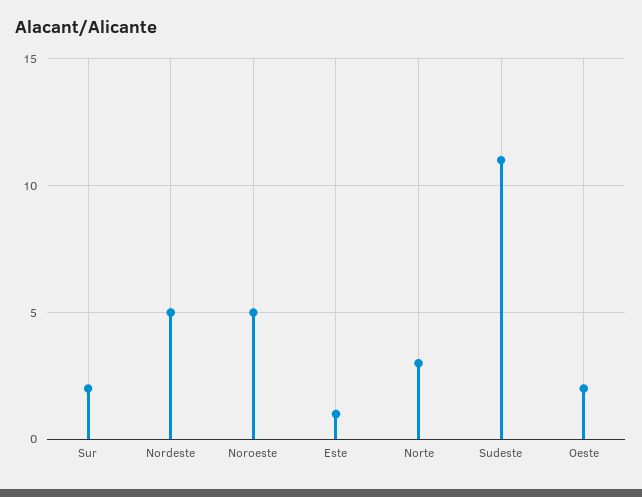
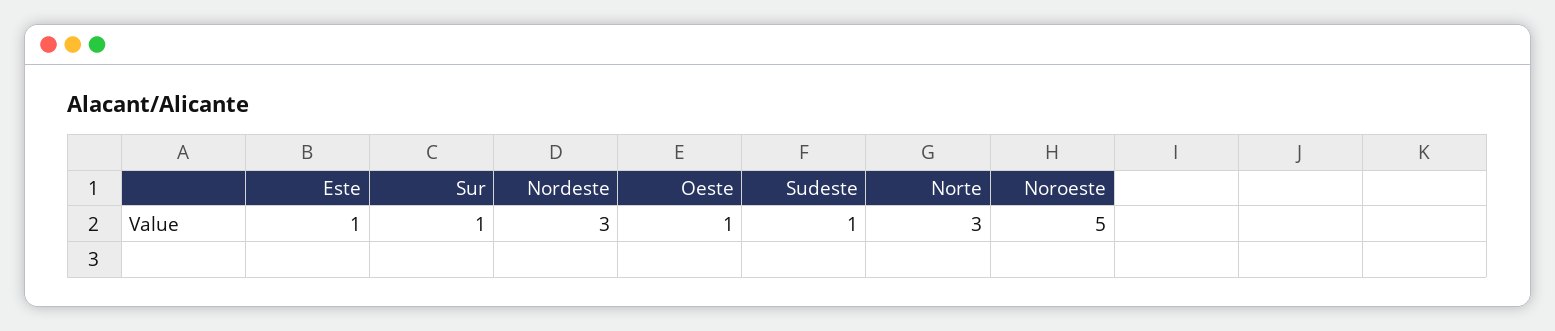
  {
-   "Sur": 2,
+   "Sur": 1,
-   "Nordeste": 5,
+   "Nordeste": 3,
    "Noroeste": 5,
    "Este": 1,
    "Norte": 3,
-   "Sudeste": 11,
+   "Sudeste": 1,
-   "Oeste": 2
+   "Oeste": 1
  }

